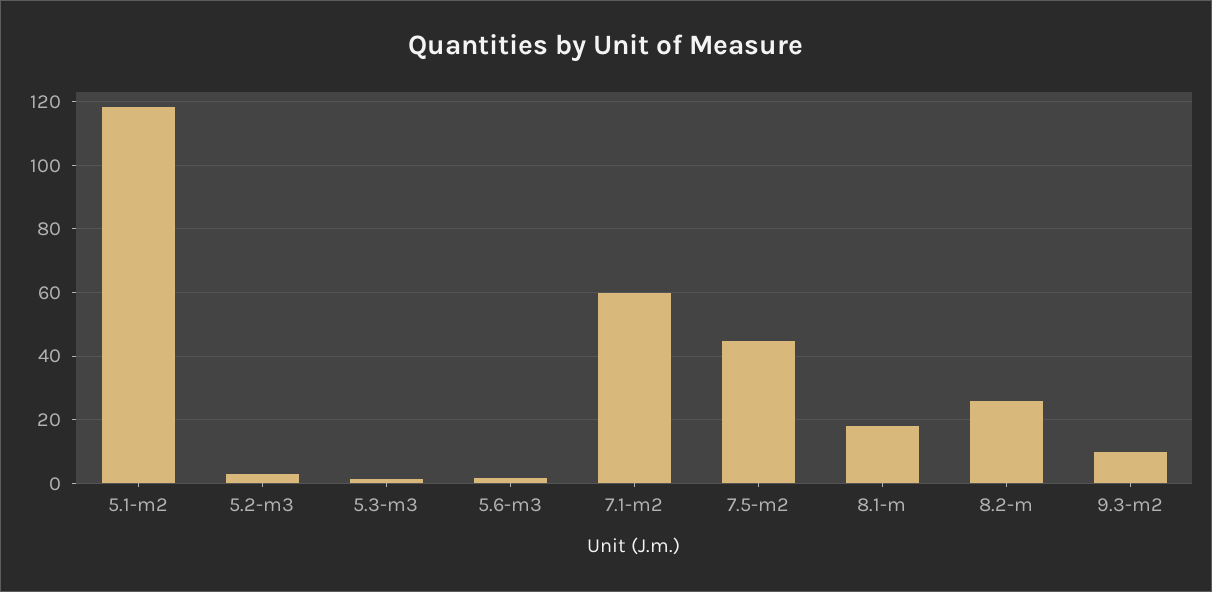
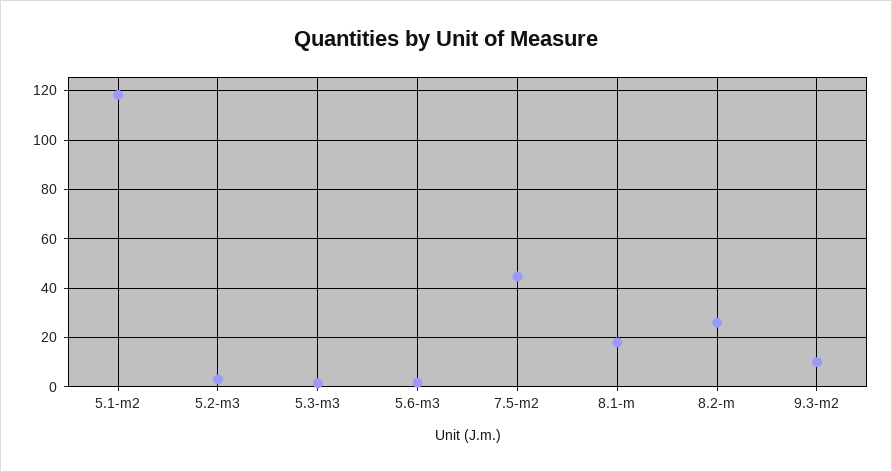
  {
    "5.1-m2": 118,
    "5.2-m3": 4,
    "5.3-m3": 2,
    "5.6-m3": 2,
-   "7.1-m2": 60,
    "7.5-m2": 44,
    "8.1-m": 18,
    "8.2-m": 26,
    "9.3-m2": 10
  }

